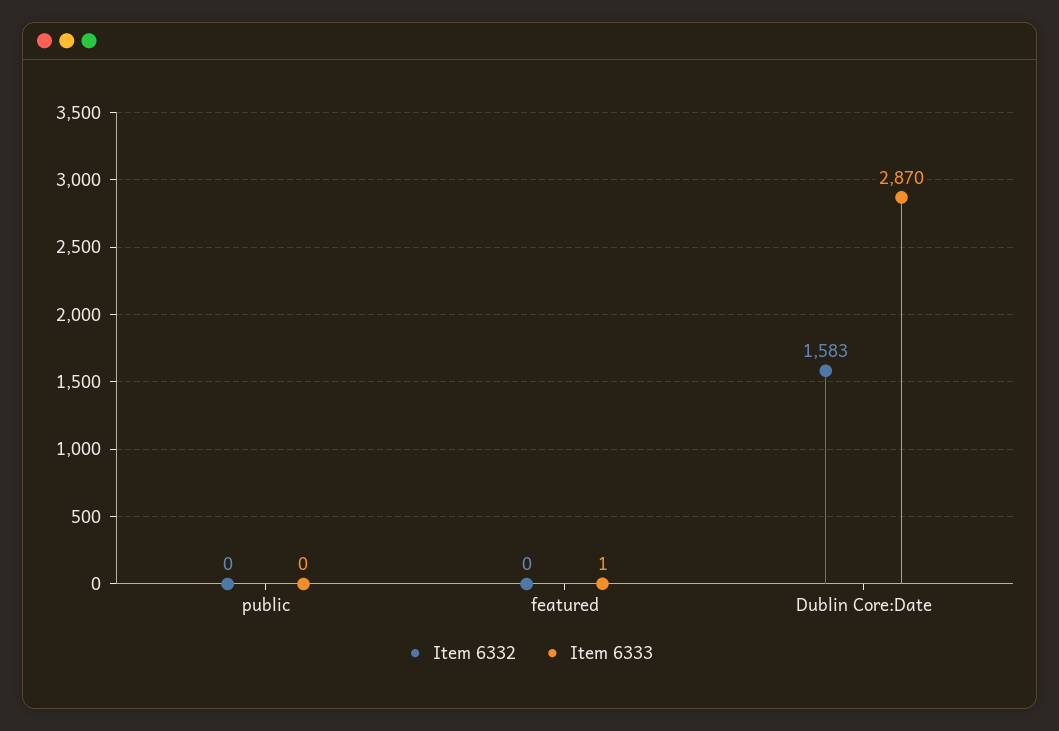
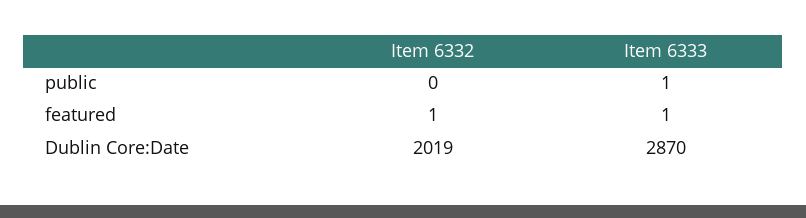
  {
    "Item 6332": {
      "public": 0,
-     "featured": 0,
+     "featured": 1,
-     "Dublin Core:Date": 1583
+     "Dublin Core:Date": 2019
    },
    "Item 6333": {
-     "public": 0,
+     "public": 1,
      "featured": 1,
      "Dublin Core:Date": 2870
    }
  }

